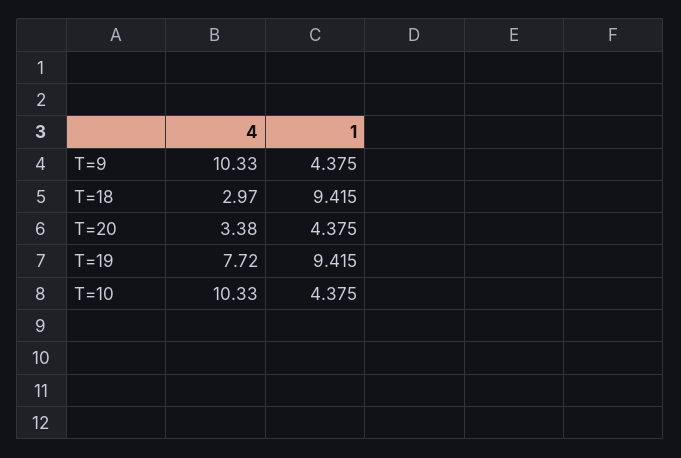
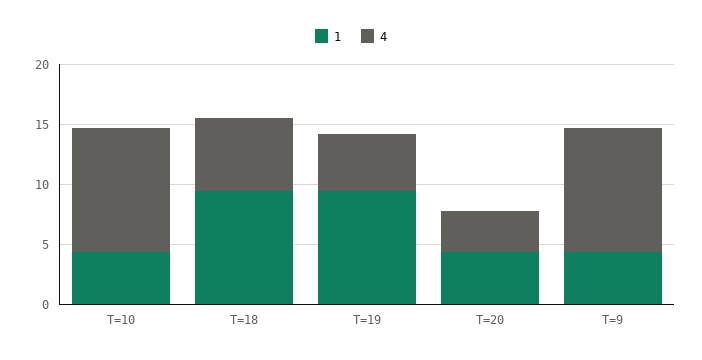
  {
    "4": {
      "T=9": 10.33,
-     "T=18": 2.97,
+     "T=18": 6,
      "T=20": 3.38,
-     "T=19": 7.72,
+     "T=19": 5,
      "T=10": 10.33
    },
    "1": {
      "T=9": 4.375,
      "T=18": 9.415,
      "T=20": 4.375,
      "T=19": 9.415,
      "T=10": 4.375
    }
  }

